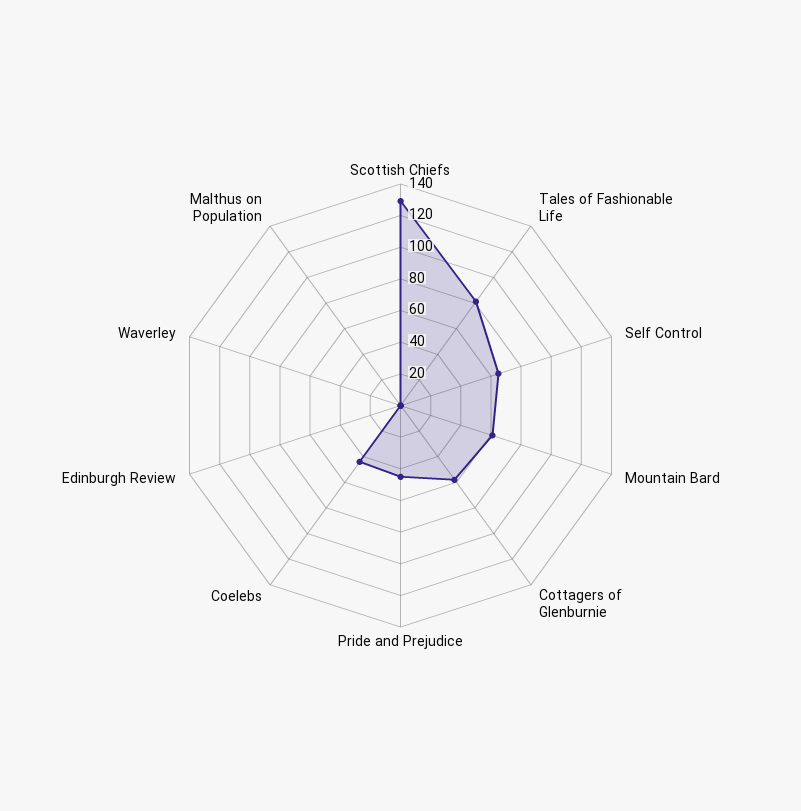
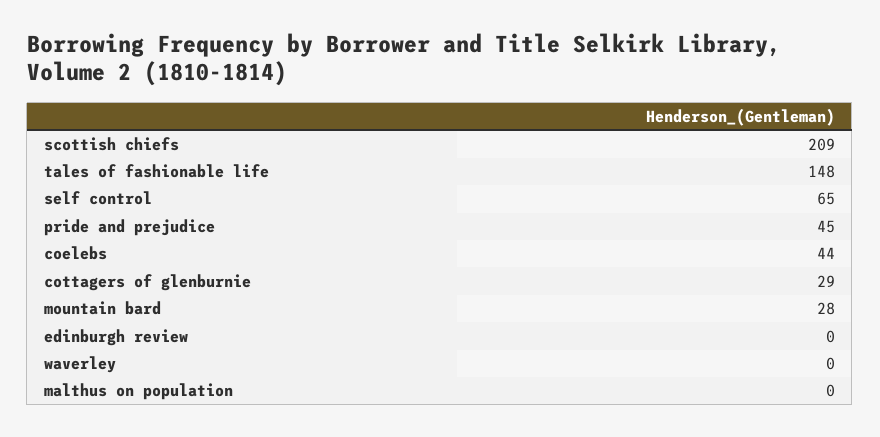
  {
-   "Scottish Chiefs": 130,
+   "Scottish Chiefs": 209,
-   "Tales of Fashionable Life": 80,
+   "Tales of Fashionable Life": 148,
    "Self Control": 65,
-   "Mountain Bard": 60,
+   "Mountain Bard": 28,
-   "Cottagers of Glenburnie": 60,
+   "Cottagers of Glenburnie": 29,
    "Pride and Prejudice": 45,
    "Coelebs": 44,
    "Edinburgh Review": 0,
    "Waverley": 0,
    "Malthus on Population": 0
  }

